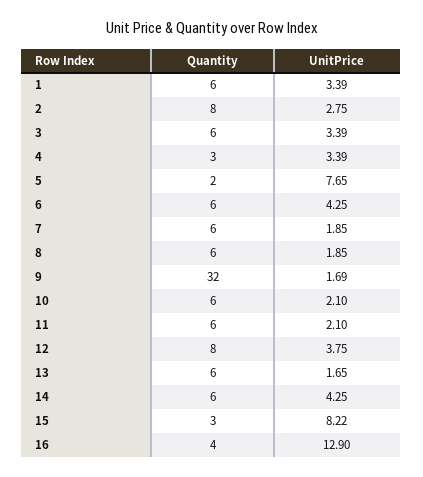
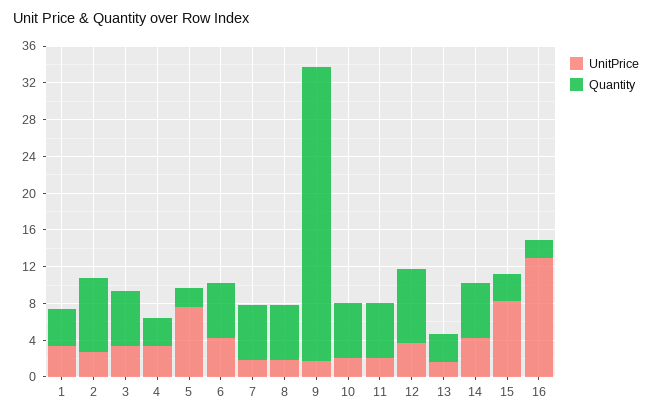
  {
    "Quantity": {
-     "1": 6,
+     "1": 4,
      "2": 8,
      "3": 6,
      "4": 3,
      "5": 2,
      "6": 6,
      "7": 6,
      "8": 6,
      "9": 32,
      "10": 6,
      "11": 6,
      "12": 8,
-     "13": 6,
+     "13": 3,
      "14": 6,
      "15": 3,
-     "16": 4
+     "16": 2
    },
    "UnitPrice": {
      "1": 3.39,
      "2": 2.75,
      "3": 3.39,
      "4": 3.39,
      "5": 7.65,
      "6": 4.25,
      "7": 1.85,
      "8": 1.85,
      "9": 1.69,
      "10": 2.1,
      "11": 2.1,
      "12": 3.75,
      "13": 1.65,
      "14": 4.25,
      "15": 8.22,
      "16": 12.9
    }
  }

